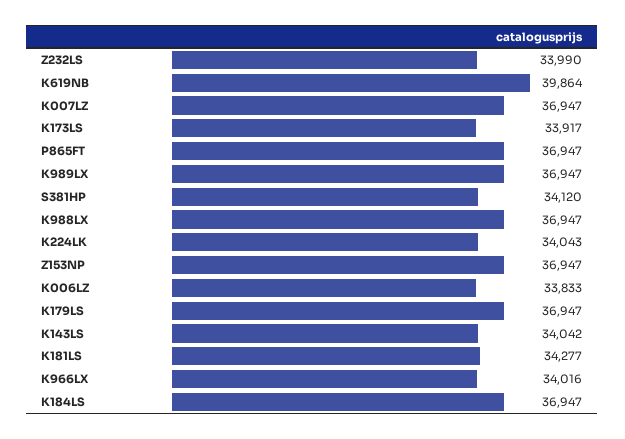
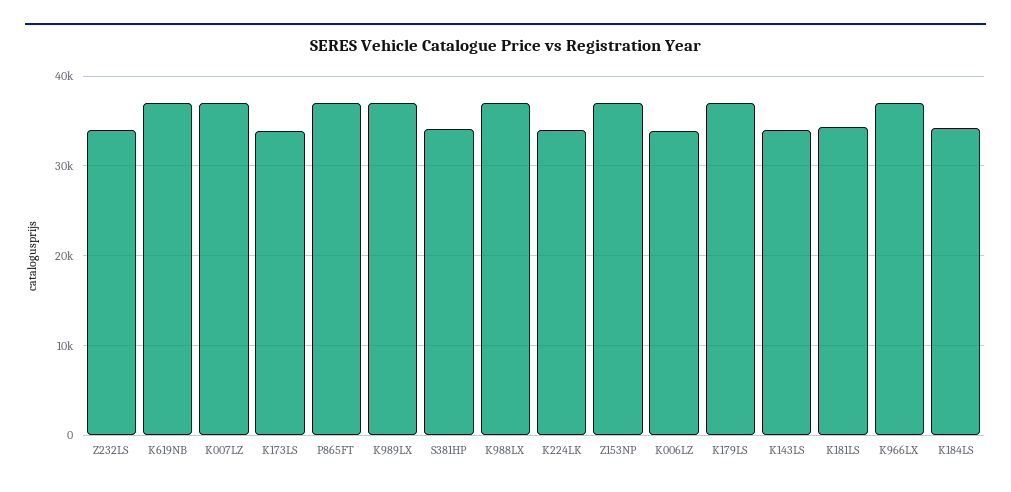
  {
    "Z232LS": 33990,
-   "K619NB": 39864,
+   "K619NB": 37000,
    "K007LZ": 36947,
    "K173LS": 33917,
    "P865FT": 36947,
    "K989LX": 36947,
    "S381HP": 34120,
    "K988LX": 36947,
    "K224LK": 34043,
    "Z153NP": 36947,
    "K006LZ": 33833,
    "K179LS": 36947,
    "K143LS": 34042,
    "K181LS": 34277,
-   "K966LX": 34016,
+   "K966LX": 37000,
-   "K184LS": 36947
+   "K184LS": 34000
  }

